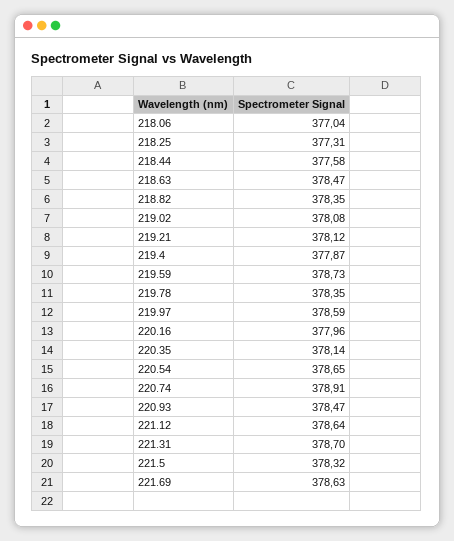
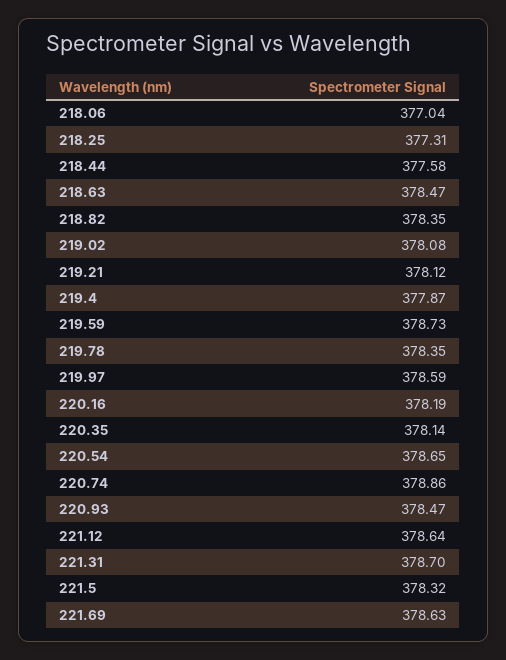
  {
    "218.06": 377.04,
    "218.25": 377.31,
    "218.44": 377.58,
    "218.63": 378.47,
    "218.82": 378.35,
    "219.02": 378.08,
    "219.21": 378.12,
    "219.4": 377.87,
    "219.59": 378.73,
    "219.78": 378.35,
    "219.97": 378.59,
-   "220.16": 377.96,
+   "220.16": 378.19,
    "220.35": 378.14,
    "220.54": 378.65,
-   "220.74": 378.91,
+   "220.74": 378.86,
    "220.93": 378.47,
    "221.12": 378.64,
    "221.31": 378.7,
    "221.5": 378.32,
    "221.69": 378.63
  }

